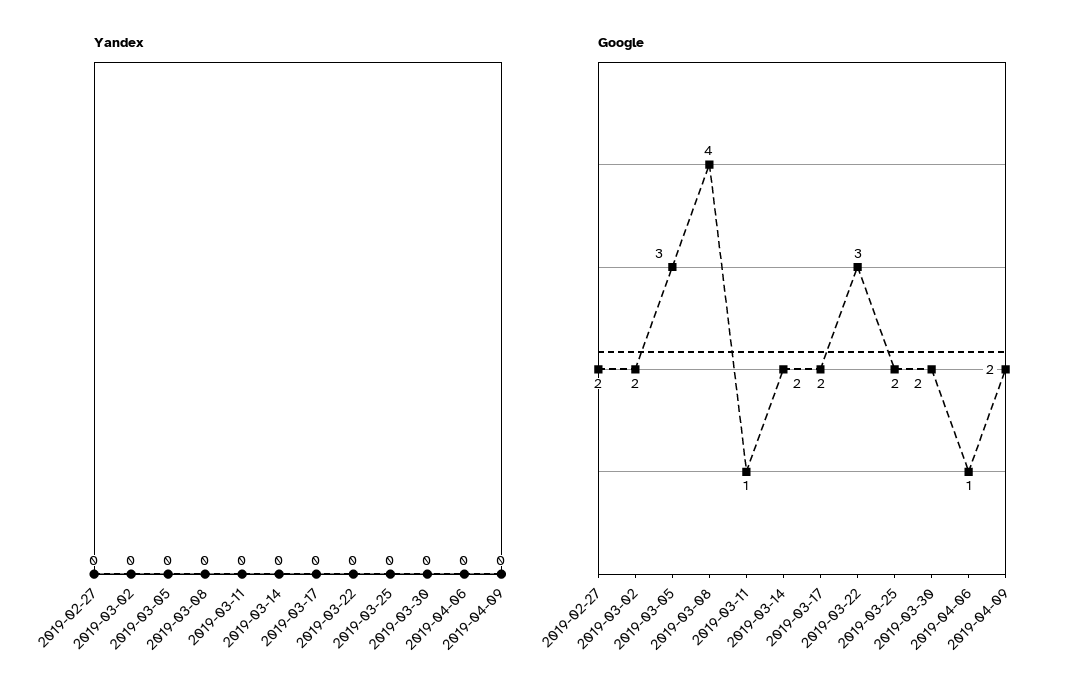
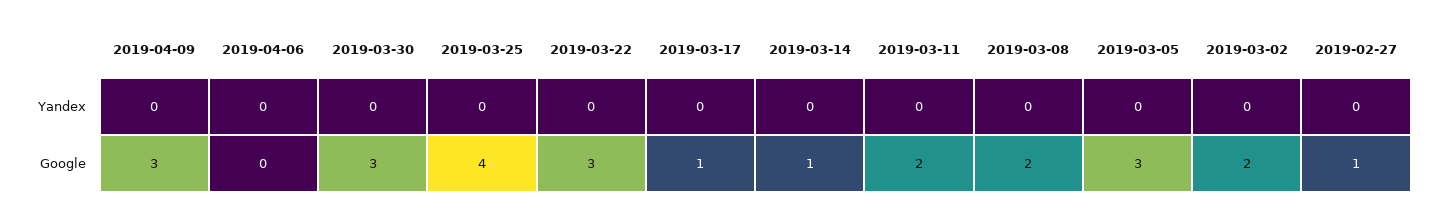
  {
    "Yandex": {
      "2019-02-27": 0,
      "2019-03-02": 0,
      "2019-03-05": 0,
      "2019-03-08": 0,
      "2019-03-11": 0,
      "2019-03-14": 0,
      "2019-03-17": 0,
      "2019-03-22": 0,
      "2019-03-25": 0,
      "2019-03-30": 0,
      "2019-04-06": 0,
      "2019-04-09": 0
    },
    "Google": {
-     "2019-02-27": 2,
+     "2019-02-27": 1,
      "2019-03-02": 2,
      "2019-03-05": 3,
-     "2019-03-08": 4,
+     "2019-03-08": 2,
-     "2019-03-11": 1,
+     "2019-03-11": 2,
-     "2019-03-14": 2,
+     "2019-03-14": 1,
-     "2019-03-17": 2,
+     "2019-03-17": 1,
      "2019-03-22": 3,
-     "2019-03-25": 2,
+     "2019-03-25": 4,
-     "2019-03-30": 2,
+     "2019-03-30": 3,
-     "2019-04-06": 1,
+     "2019-04-06": 0,
-     "2019-04-09": 2
+     "2019-04-09": 3
    }
  }

